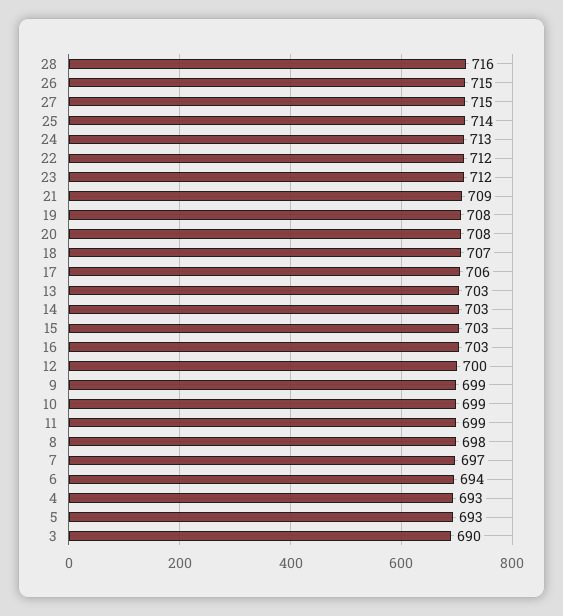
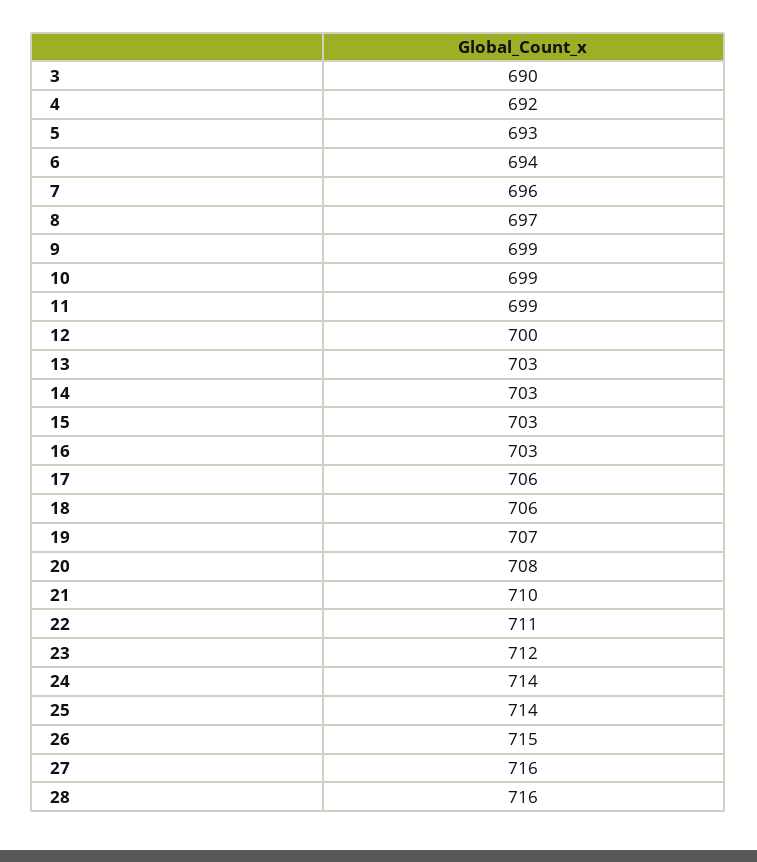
  {
    "28": 716,
    "26": 715,
-   "27": 715,
+   "27": 716,
    "25": 714,
-   "24": 713,
+   "24": 714,
-   "22": 712,
+   "22": 711,
    "23": 712,
-   "21": 709,
+   "21": 710,
-   "19": 708,
+   "19": 707,
    "20": 708,
-   "18": 707,
+   "18": 706,
    "17": 706,
    "13": 703,
    "14": 703,
    "15": 703,
    "16": 703,
    "12": 700,
    "9": 699,
    "10": 699,
    "11": 699,
-   "8": 698,
+   "8": 697,
-   "7": 697,
+   "7": 696,
    "6": 694,
-   "4": 693,
+   "4": 692,
    "5": 693,
    "3": 690
  }

